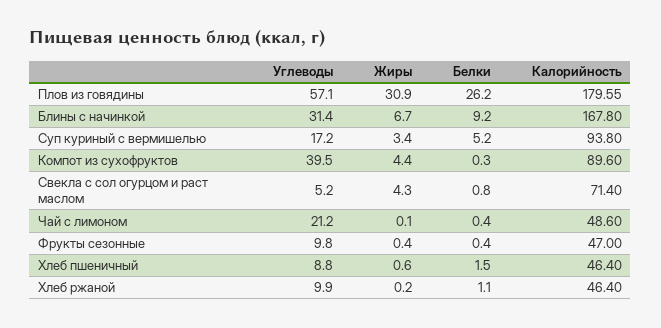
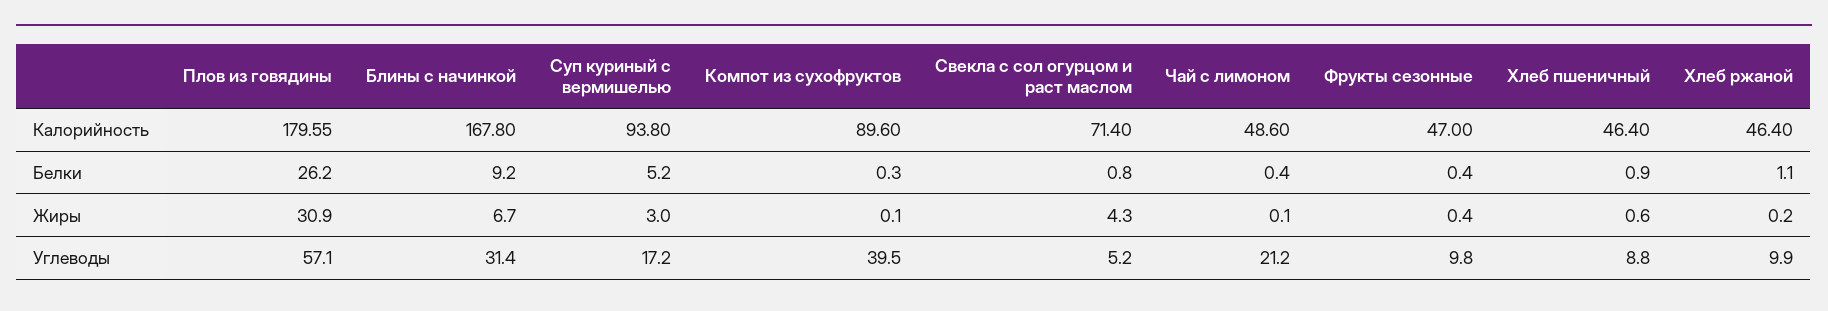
  {
    "Углеводы": {
      "Плов из говядины": 57.1,
      "Блины с начинкой": 31.4,
      "Суп куриный с вермишелью": 17.2,
      "Компот из сухофруктов": 39.5,
      "Свекла с сол огурцом и раст маслом": 5.2,
      "Чай с лимоном": 21.2,
      "Фрукты сезонные": 9.8,
      "Хлеб пшеничный": 8.8,
      "Хлеб ржаной": 9.9
    },
    "Жиры": {
      "Плов из говядины": 30.9,
      "Блины с начинкой": 6.7,
-     "Суп куриный с вермишелью": 3.4,
+     "Суп куриный с вермишелью": 3,
-     "Компот из сухофруктов": 4.4,
+     "Компот из сухофруктов": 0.1,
      "Свекла с сол огурцом и раст маслом": 4.3,
      "Чай с лимоном": 0.1,
      "Фрукты сезонные": 0.4,
      "Хлеб пшеничный": 0.6,
      "Хлеб ржаной": 0.2
    },
    "Белки": {
      "Плов из говядины": 26.2,
      "Блины с начинкой": 9.2,
      "Суп куриный с вермишелью": 5.2,
      "Компот из сухофруктов": 0.3,
      "Свекла с сол огурцом и раст маслом": 0.8,
      "Чай с лимоном": 0.4,
      "Фрукты сезонные": 0.4,
-     "Хлеб пшеничный": 1.5,
+     "Хлеб пшеничный": 0.9,
      "Хлеб ржаной": 1.1
    },
    "Калорийность": {
      "Плов из говядины": 179.55,
      "Блины с начинкой": 167.8,
      "Суп куриный с вермишелью": 93.8,
      "Компот из сухофруктов": 89.6,
      "Свекла с сол огурцом и раст маслом": 71.4,
      "Чай с лимоном": 48.6,
      "Фрукты сезонные": 47,
      "Хлеб пшеничный": 46.4,
      "Хлеб ржаной": 46.4
    }
  }

